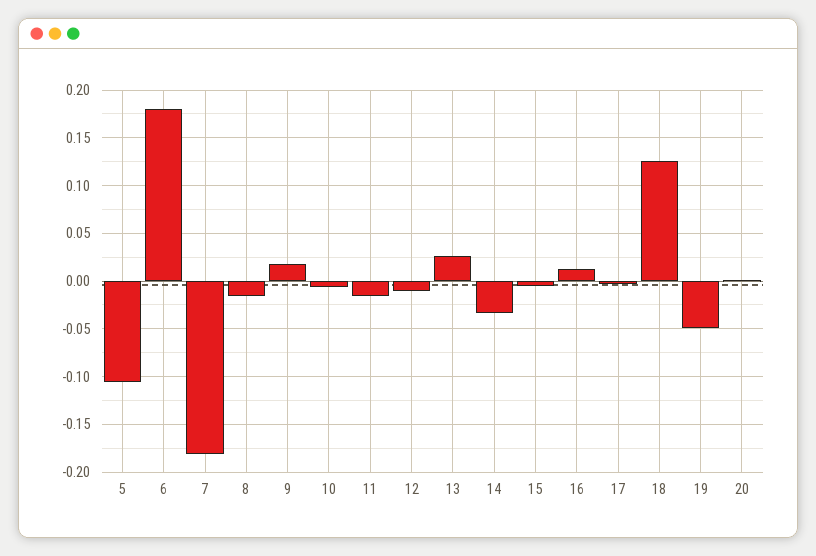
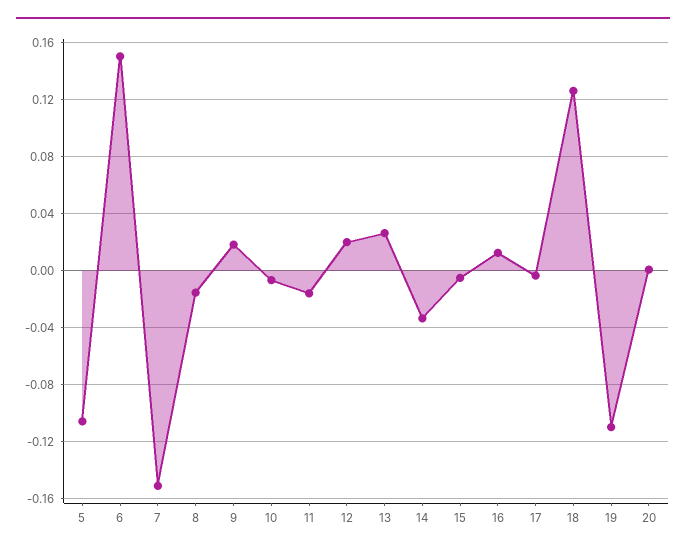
  {
    "5": -0.105,
-   "6": 0.18,
+   "6": 0.15,
-   "7": -0.18,
+   "7": -0.15,
    "8": -0.015,
    "9": 0.02,
    "10": -0.005,
    "11": -0.015,
-   "12": -0.01,
+   "12": 0.02,
    "13": 0.025,
    "14": -0.035,
    "15": -0.005,
    "16": 0.01,
    "17": -0.005,
    "18": 0.125,
-   "19": -0.05,
+   "19": -0.11,
    "20": 0
  }

